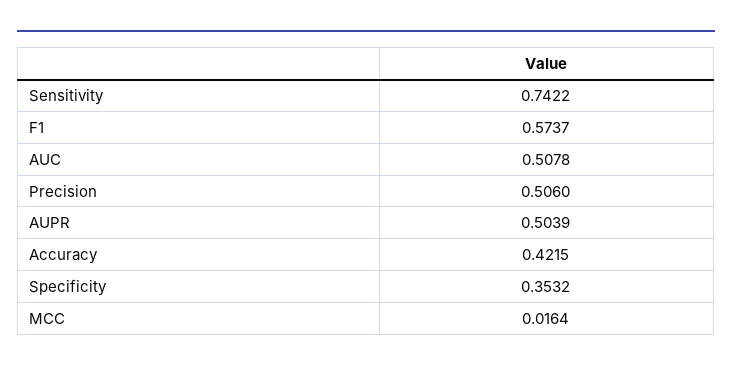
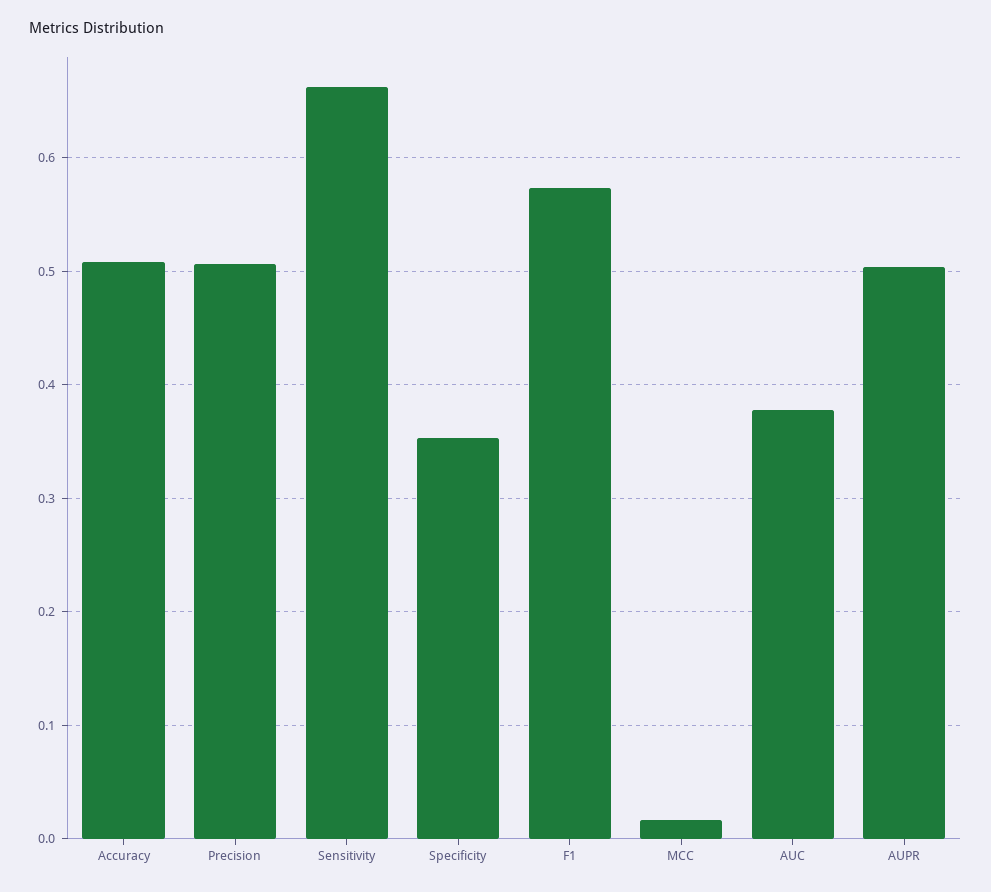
  {
-   "Sensitivity": 0.7422,
+   "Sensitivity": 0.66,
    "F1": 0.5737,
-   "AUC": 0.5078,
+   "AUC": 0.38,
    "Precision": 0.506,
    "AUPR": 0.5039,
-   "Accuracy": 0.4215,
+   "Accuracy": 0.51,
    "Specificity": 0.3532,
    "MCC": 0.0164
  }

